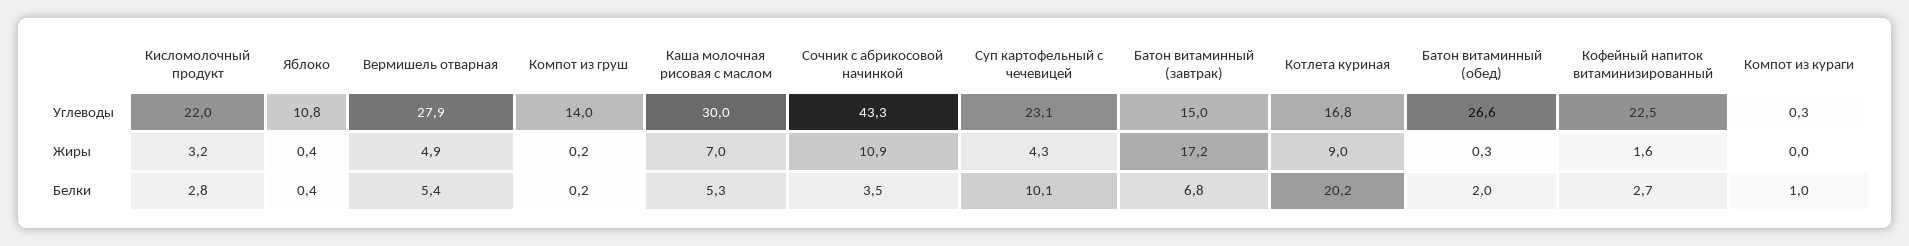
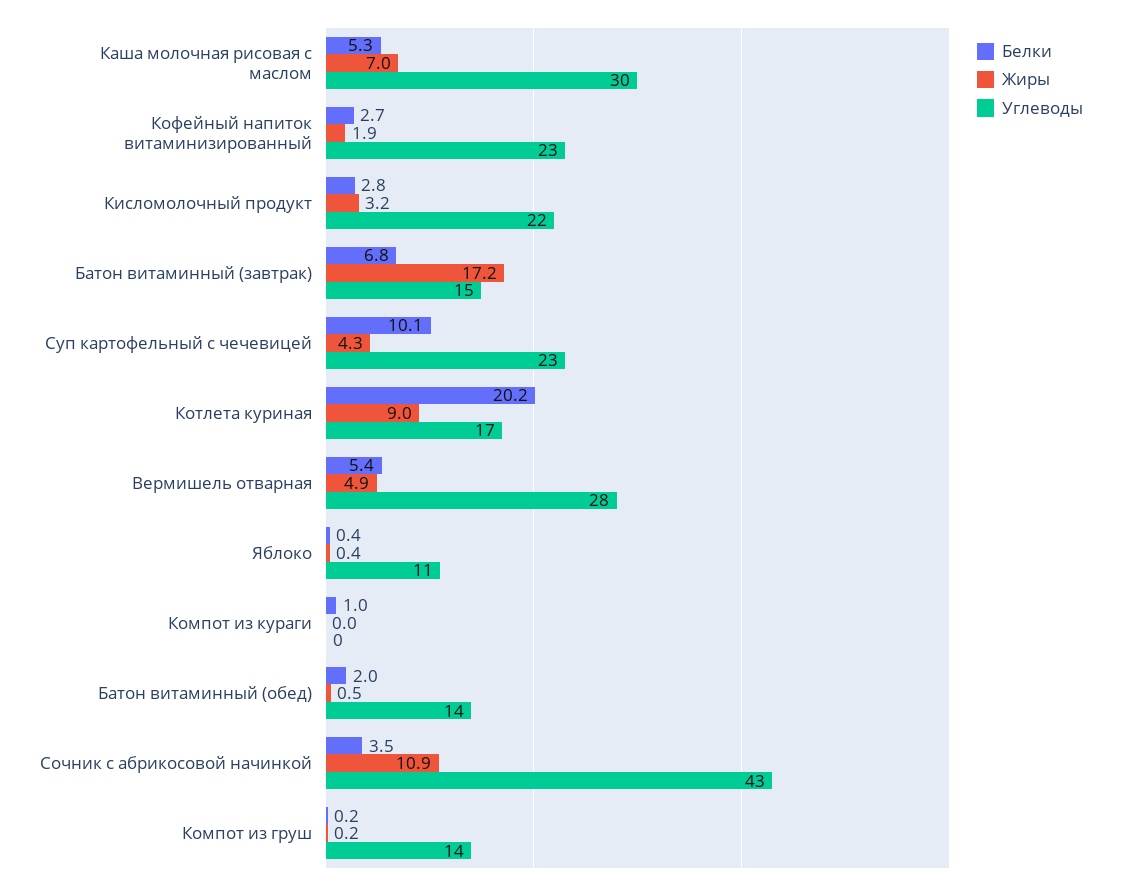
  {
    "Углеводы": {
      "Кисломолочный продукт": 22,
      "Яблоко": 10.8,
      "Вермишель отварная": 27.9,
      "Компот из груш": 14,
      "Каша молочная рисовая с маслом": 30,
      "Сочник с абрикосовой начинкой": 43.3,
      "Суп картофельный с чечевицей": 23.1,
      "Батон витаминный (завтрак)": 15,
      "Котлета куриная": 16.8,
-     "Батон витаминный (обед)": 26.6,
+     "Батон витаминный (обед)": 14,
      "Кофейный напиток витаминизированный": 22.5,
      "Компот из кураги": 0.3
    },
    "Жиры": {
      "Кисломолочный продукт": 3.2,
      "Яблоко": 0.4,
      "Вермишель отварная": 4.9,
      "Компот из груш": 0.2,
      "Каша молочная рисовая с маслом": 7,
      "Сочник с абрикосовой начинкой": 10.9,
      "Суп картофельный с чечевицей": 4.3,
      "Батон витаминный (завтрак)": 17.2,
      "Котлета куриная": 9,
-     "Батон витаминный (обед)": 0.3,
+     "Батон витаминный (обед)": 0.5,
-     "Кофейный напиток витаминизированный": 1.6,
+     "Кофейный напиток витаминизированный": 1.9,
      "Компот из кураги": 0
    },
    "Белки": {
      "Кисломолочный продукт": 2.8,
      "Яблоко": 0.4,
      "Вермишель отварная": 5.4,
      "Компот из груш": 0.2,
      "Каша молочная рисовая с маслом": 5.3,
      "Сочник с абрикосовой начинкой": 3.5,
      "Суп картофельный с чечевицей": 10.1,
      "Батон витаминный (завтрак)": 6.8,
      "Котлета куриная": 20.2,
      "Батон витаминный (обед)": 2,
      "Кофейный напиток витаминизированный": 2.7,
      "Компот из кураги": 1
    }
  }

